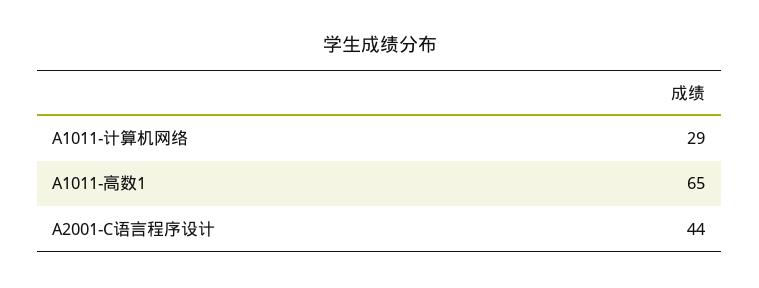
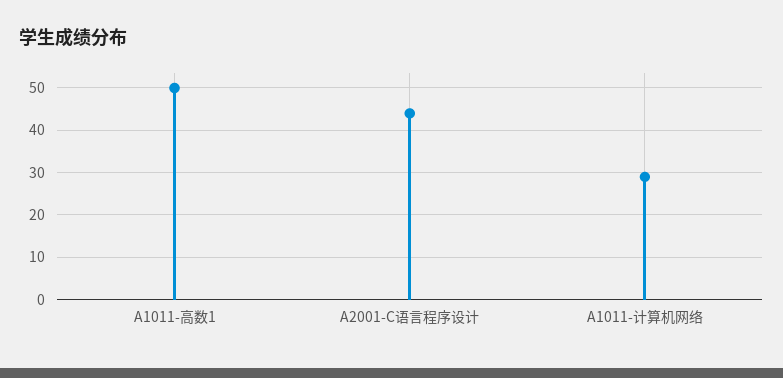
  {
    "A1011-计算机网络": 29,
-   "A1011-高数1": 65,
+   "A1011-高数1": 50,
    "A2001-C语言程序设计": 44
  }

